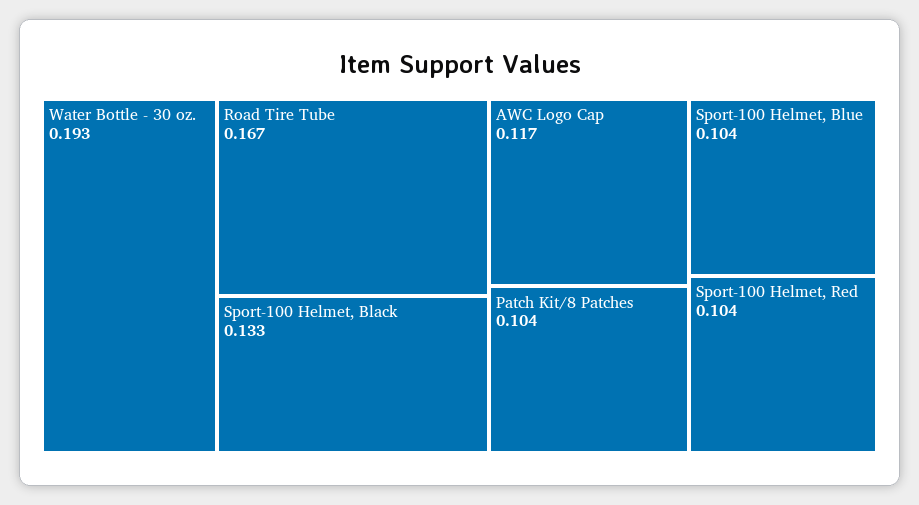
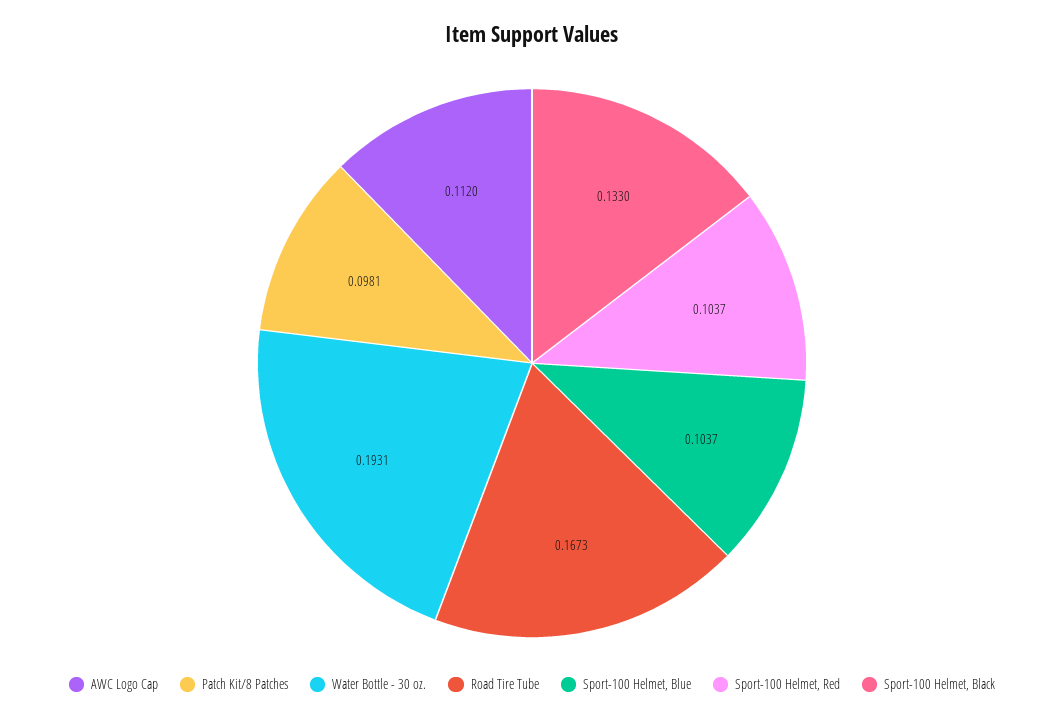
  {
    "Water Bottle - 30 oz.": 0.1931,
    "Road Tire Tube": 0.1673,
    "Sport-100 Helmet, Black": 0.133,
-   "AWC Logo Cap": 0.117,
+   "AWC Logo Cap": 0.112,
-   "Patch Kit/8 Patches": 0.104,
+   "Patch Kit/8 Patches": 0.0981,
    "Sport-100 Helmet, Blue": 0.1037,
    "Sport-100 Helmet, Red": 0.1037
  }

